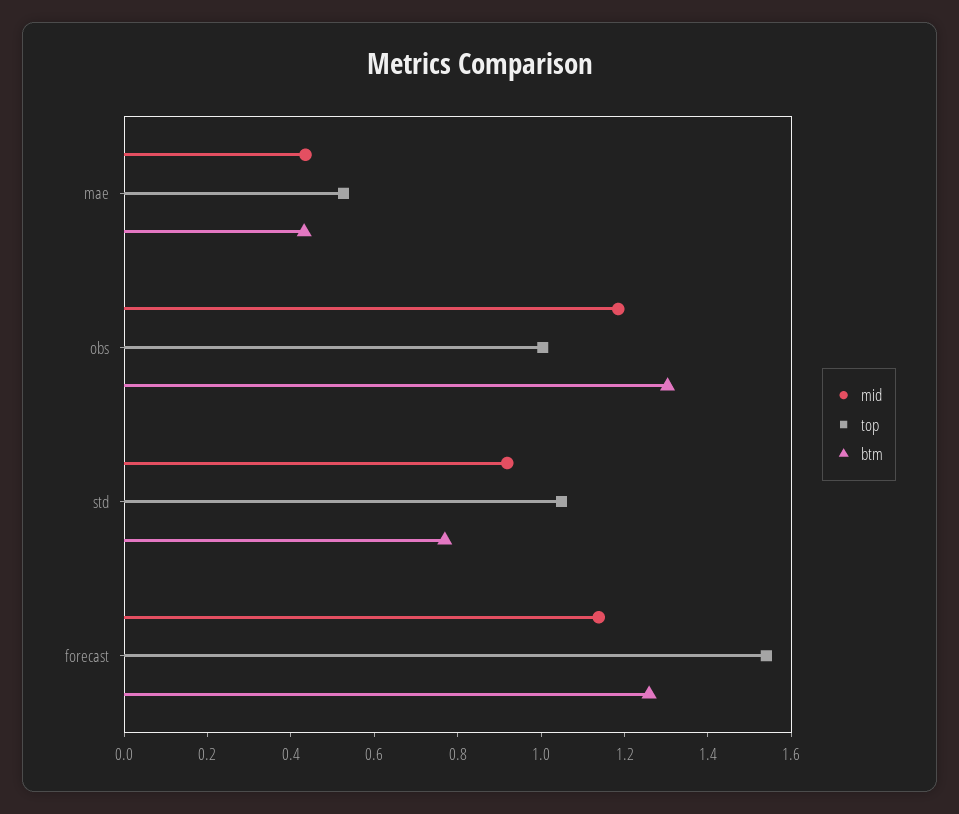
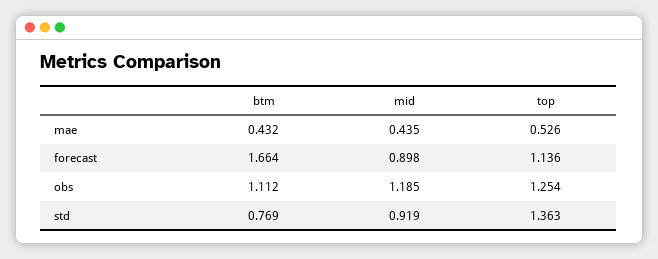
  {
    "mid": {
      "mae": 0.435,
      "obs": 1.185,
      "std": 0.919,
-     "forecast": 1.15
+     "forecast": 0.898
    },
    "top": {
      "mae": 0.526,
-     "obs": 1,
+     "obs": 1.254,
-     "std": 1.05,
+     "std": 1.363,
-     "forecast": 1.55
+     "forecast": 1.136
    },
    "btm": {
      "mae": 0.432,
-     "obs": 1.3,
+     "obs": 1.112,
      "std": 0.769,
-     "forecast": 1.25
+     "forecast": 1.664
    }
  }

